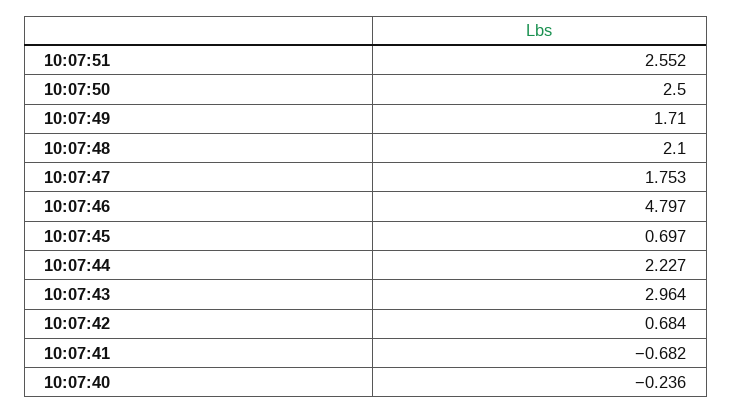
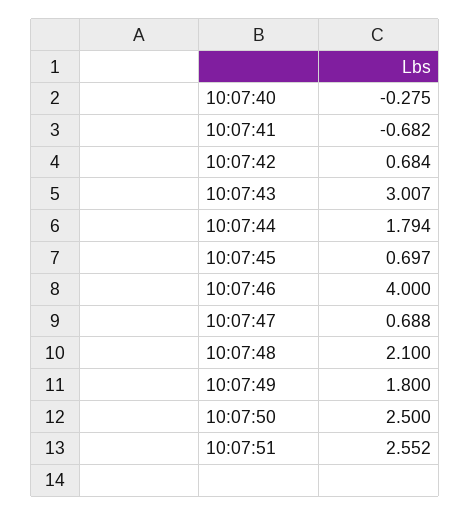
  {
    "10:07:51": 2.552,
    "10:07:50": 2.5,
-   "10:07:49": 1.71,
+   "10:07:49": 1.8,
    "10:07:48": 2.1,
-   "10:07:47": 1.753,
+   "10:07:47": 0.688,
-   "10:07:46": 4.797,
+   "10:07:46": 4,
    "10:07:45": 0.697,
-   "10:07:44": 2.227,
+   "10:07:44": 1.794,
-   "10:07:43": 2.964,
+   "10:07:43": 3.007,
    "10:07:42": 0.684,
    "10:07:41": -0.682,
-   "10:07:40": -0.236
+   "10:07:40": -0.275
  }

